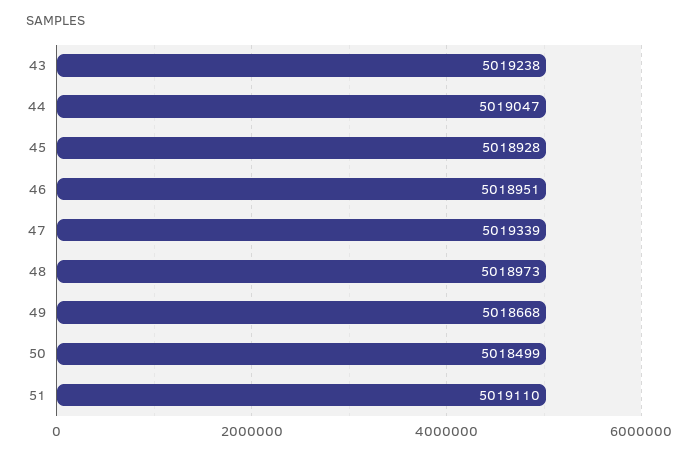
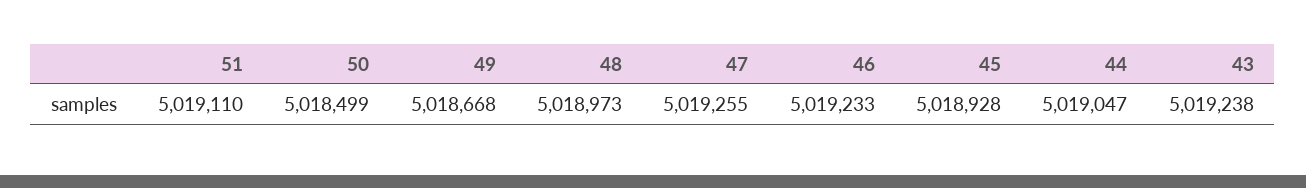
  {
    "43": 5019238,
    "44": 5019047,
    "45": 5018928,
-   "46": 5018951,
+   "46": 5019233,
-   "47": 5019339,
+   "47": 5019255,
    "48": 5018973,
    "49": 5018668,
    "50": 5018499,
    "51": 5019110
  }

